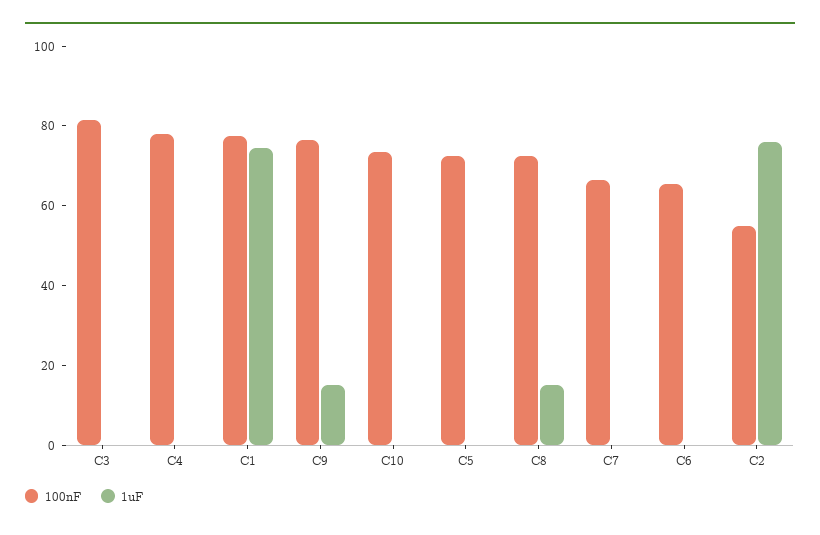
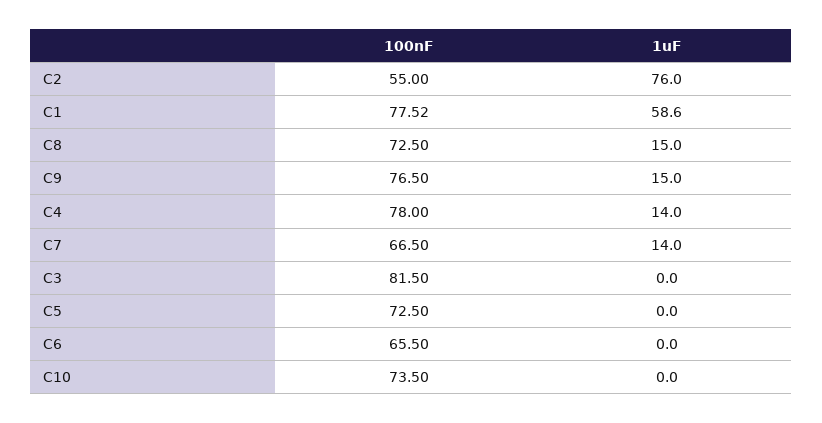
  {
    "100nF": {
      "C3": 81.5,
      "C4": 78,
      "C1": 77.52,
      "C9": 76.5,
      "C10": 73.5,
      "C5": 72.5,
      "C8": 72.5,
      "C7": 66.5,
      "C6": 65.5,
      "C2": 55
    },
    "1uF": {
      "C3": 0,
-     "C4": 0,
+     "C4": 14,
-     "C1": 75,
+     "C1": 58.6,
      "C9": 15,
      "C10": 0,
      "C5": 0,
      "C8": 15,
-     "C7": 0,
+     "C7": 14,
      "C6": 0,
      "C2": 76
    }
  }

